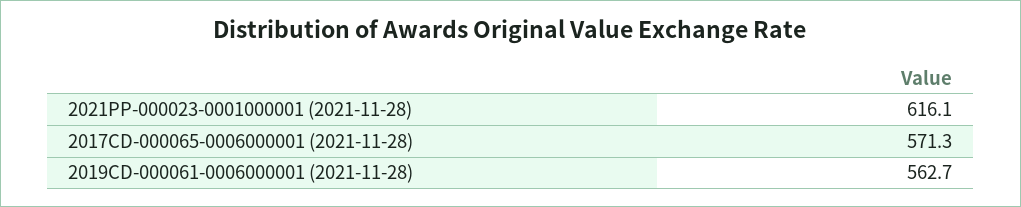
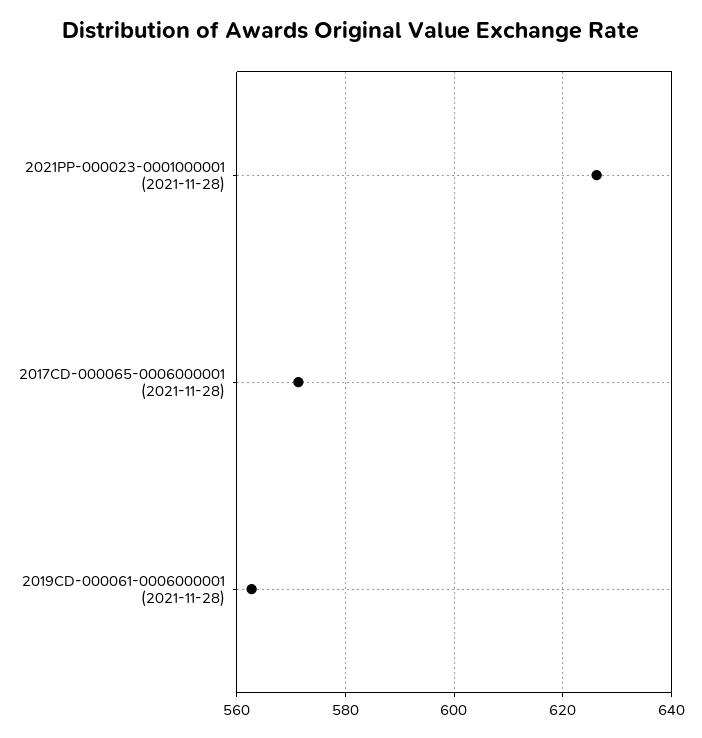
  {
-   "2021PP-000023-0001000001 (2021-11-28)": 616.1,
+   "2021PP-000023-0001000001 (2021-11-28)": 626,
    "2017CD-000065-0006000001 (2021-11-28)": 571.3,
    "2019CD-000061-0006000001 (2021-11-28)": 562.7
  }

